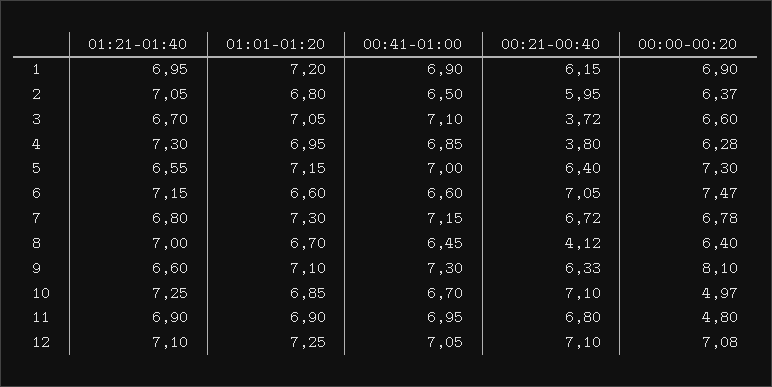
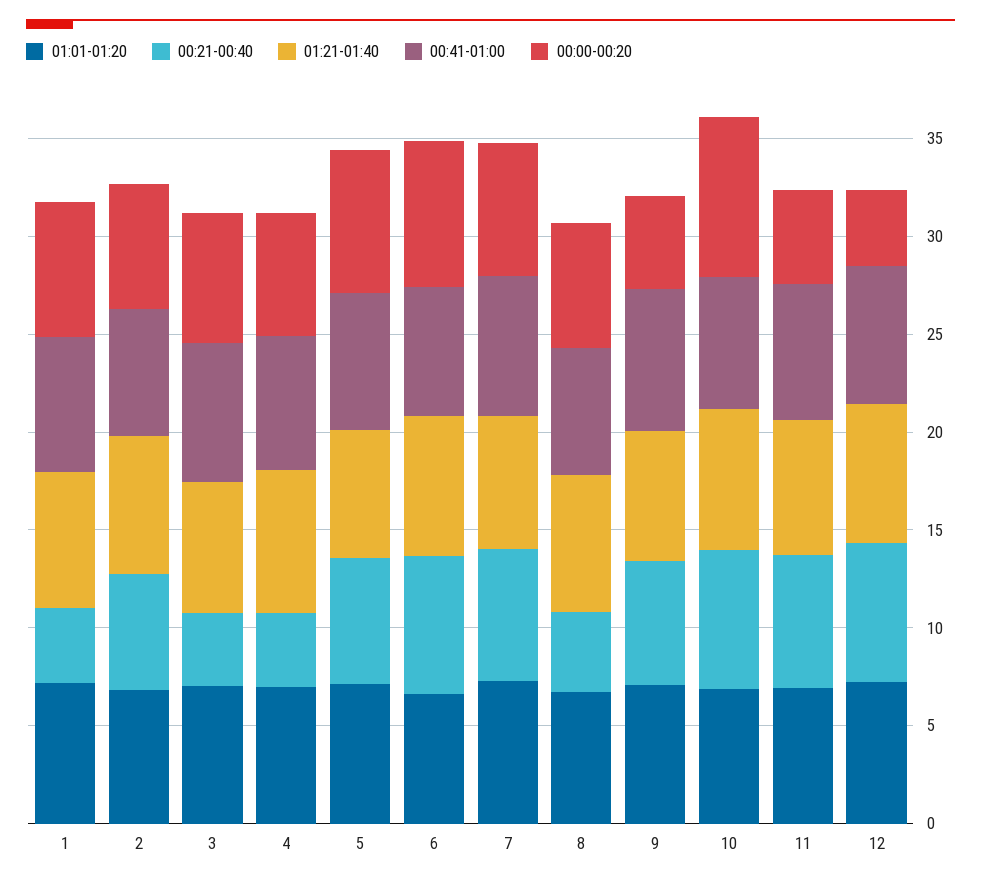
  {
    "01:21-01:40": {
      "1": 6.95,
      "2": 7.05,
      "3": 6.7,
      "4": 7.3,
      "5": 6.55,
      "6": 7.15,
      "7": 6.8,
      "8": 7,
      "9": 6.6,
      "10": 7.25,
      "11": 6.9,
      "12": 7.1
    },
    "01:01-01:20": {
      "1": 7.2,
      "2": 6.8,
      "3": 7.05,
      "4": 6.95,
      "5": 7.15,
      "6": 6.6,
      "7": 7.3,
      "8": 6.7,
      "9": 7.1,
      "10": 6.85,
      "11": 6.9,
      "12": 7.25
    },
    "00:41-01:00": {
      "1": 6.9,
      "2": 6.5,
      "3": 7.1,
      "4": 6.85,
      "5": 7,
      "6": 6.6,
      "7": 7.15,
      "8": 6.45,
      "9": 7.3,
      "10": 6.7,
      "11": 6.95,
      "12": 7.05
    },
    "00:21-00:40": {
-     "1": 6.15,
+     "1": 4,
      "2": 5.95,
      "3": 3.72,
      "4": 3.8,
      "5": 6.4,
      "6": 7.05,
      "7": 6.72,
      "8": 4.12,
      "9": 6.33,
      "10": 7.1,
      "11": 6.8,
      "12": 7.1
    },
    "00:00-00:20": {
      "1": 6.9,
      "2": 6.37,
      "3": 6.6,
      "4": 6.28,
      "5": 7.3,
      "6": 7.47,
      "7": 6.78,
      "8": 6.4,
-     "9": 8.1,
+     "9": 5,
-     "10": 4.97,
+     "10": 8,
      "11": 4.8,
-     "12": 7.08
+     "12": 4
    }
  }

